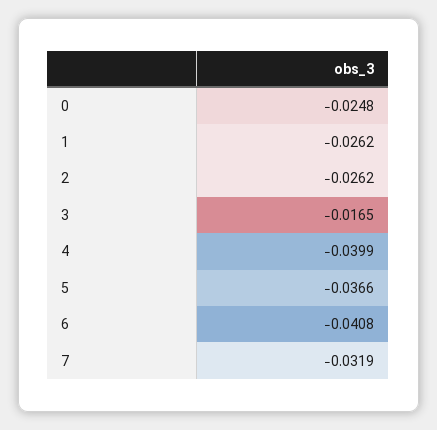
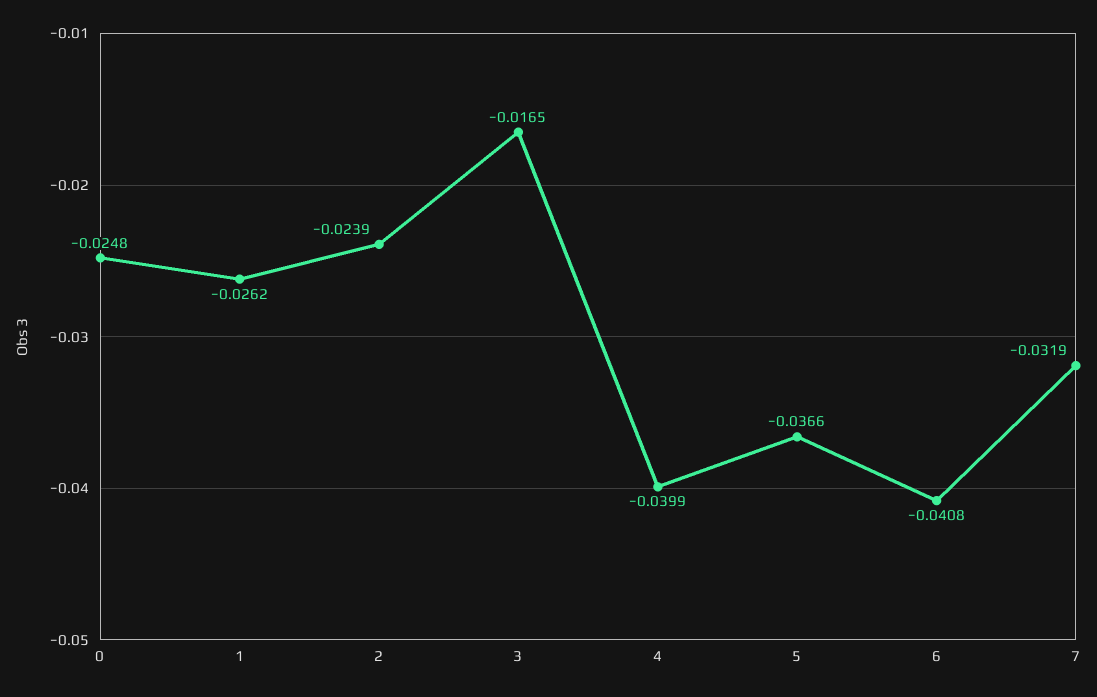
  {
    "0": -0.0248,
    "1": -0.0262,
-   "2": -0.0262,
+   "2": -0.0239,
    "3": -0.0165,
    "4": -0.0399,
    "5": -0.0366,
    "6": -0.0408,
    "7": -0.0319
  }

